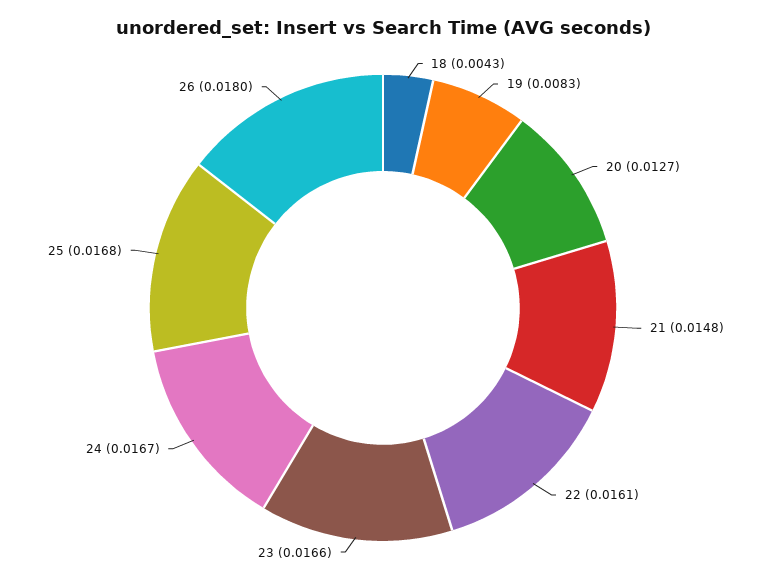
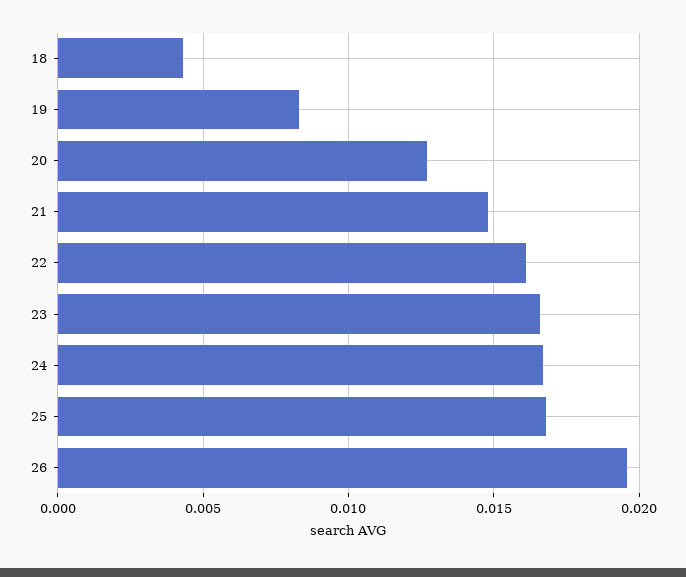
  {
    "18": 0.0043,
    "19": 0.0083,
    "20": 0.0127,
    "21": 0.0148,
    "22": 0.0161,
    "23": 0.0166,
    "24": 0.0167,
    "25": 0.0168,
-   "26": 0.018
+   "26": 0.0195
  }

